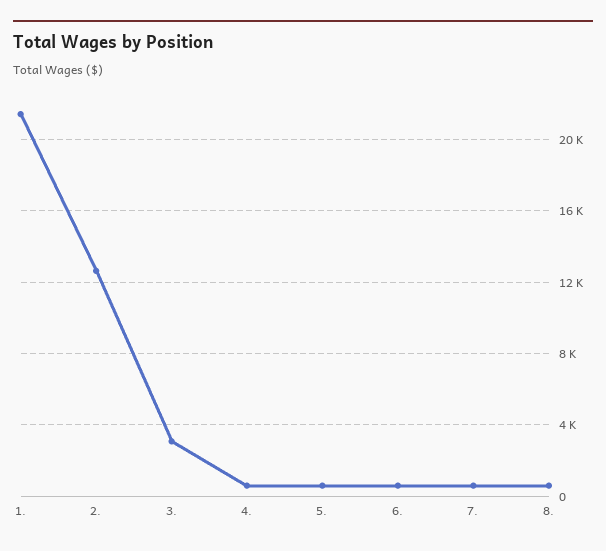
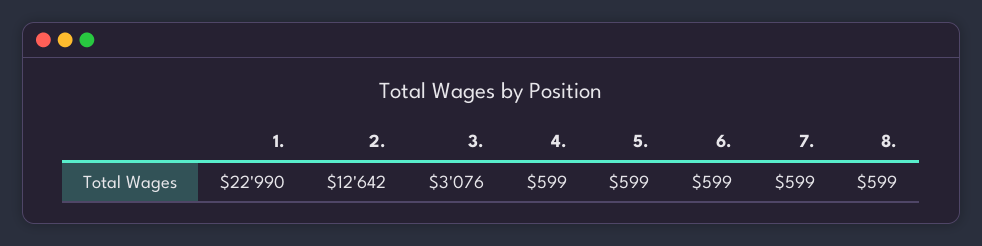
  {
-   "1.": 21500,
+   "1.": 22990,
    "2.": 12642,
    "3.": 3076,
    "4.": 599,
    "5.": 599,
    "6.": 599,
    "7.": 599,
    "8.": 599
  }

